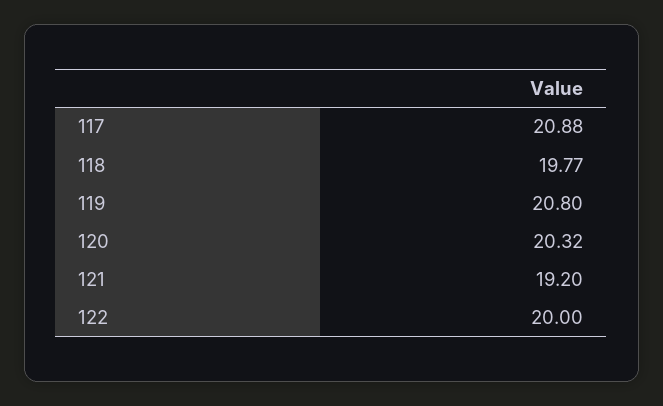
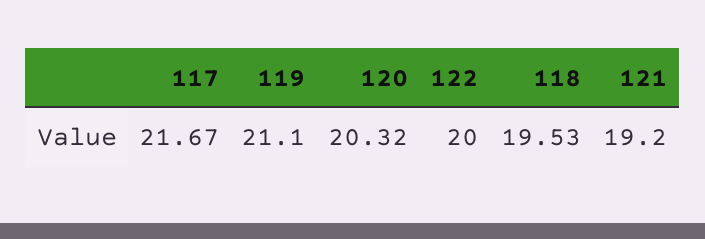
  {
-   "117": 20.88,
+   "117": 21.67,
-   "118": 19.77,
+   "118": 19.53,
-   "119": 20.8,
+   "119": 21.1,
    "120": 20.32,
    "121": 19.2,
    "122": 20
  }

